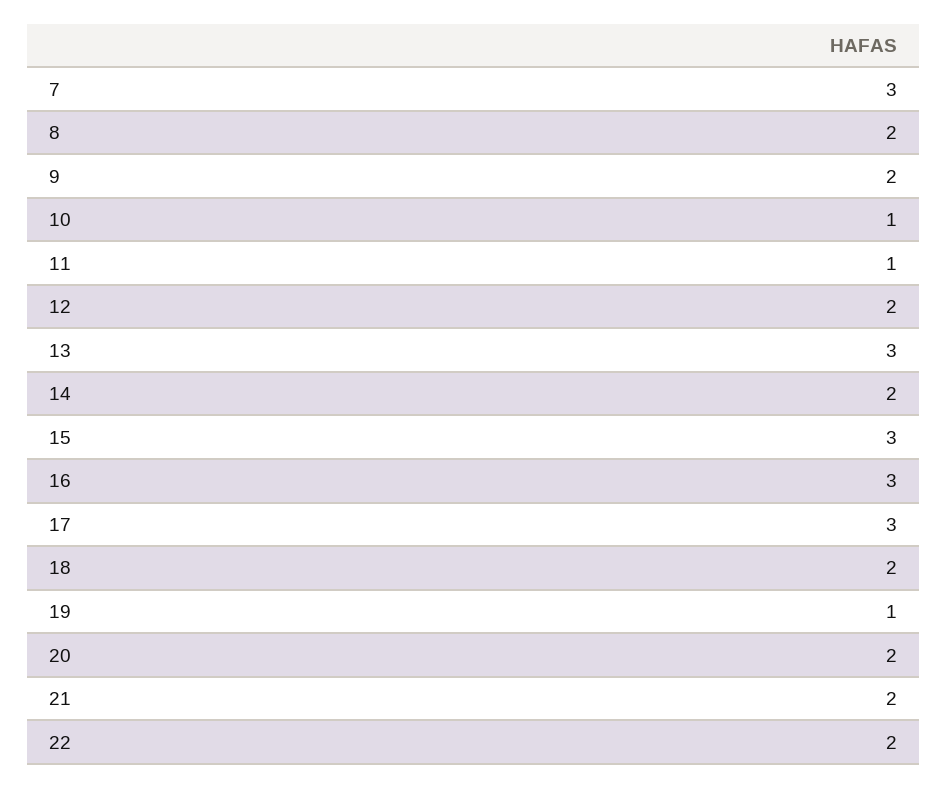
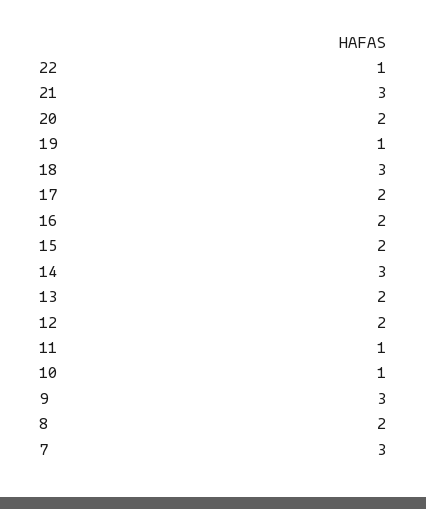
  {
    "7": 3,
    "8": 2,
-   "9": 2,
+   "9": 3,
    "10": 1,
    "11": 1,
    "12": 2,
-   "13": 3,
+   "13": 2,
-   "14": 2,
+   "14": 3,
-   "15": 3,
+   "15": 2,
-   "16": 3,
+   "16": 2,
-   "17": 3,
+   "17": 2,
-   "18": 2,
+   "18": 3,
    "19": 1,
    "20": 2,
-   "21": 2,
+   "21": 3,
-   "22": 2
+   "22": 1
  }

